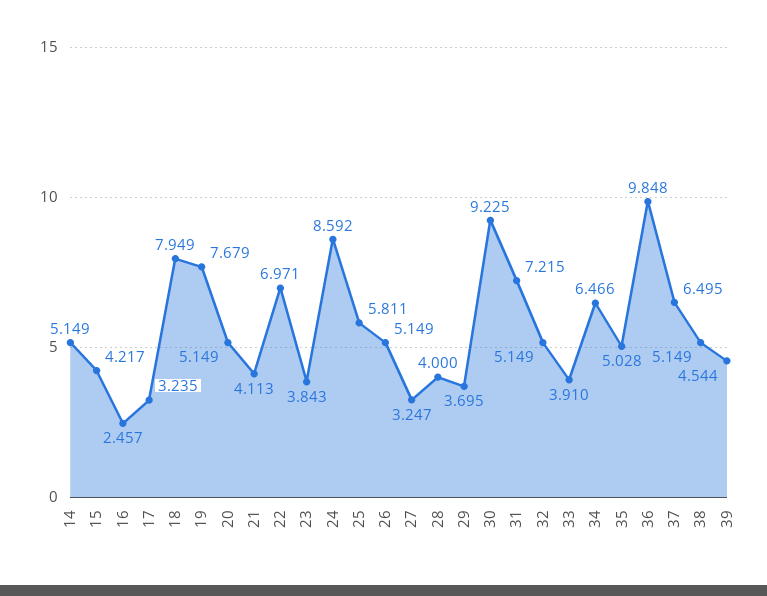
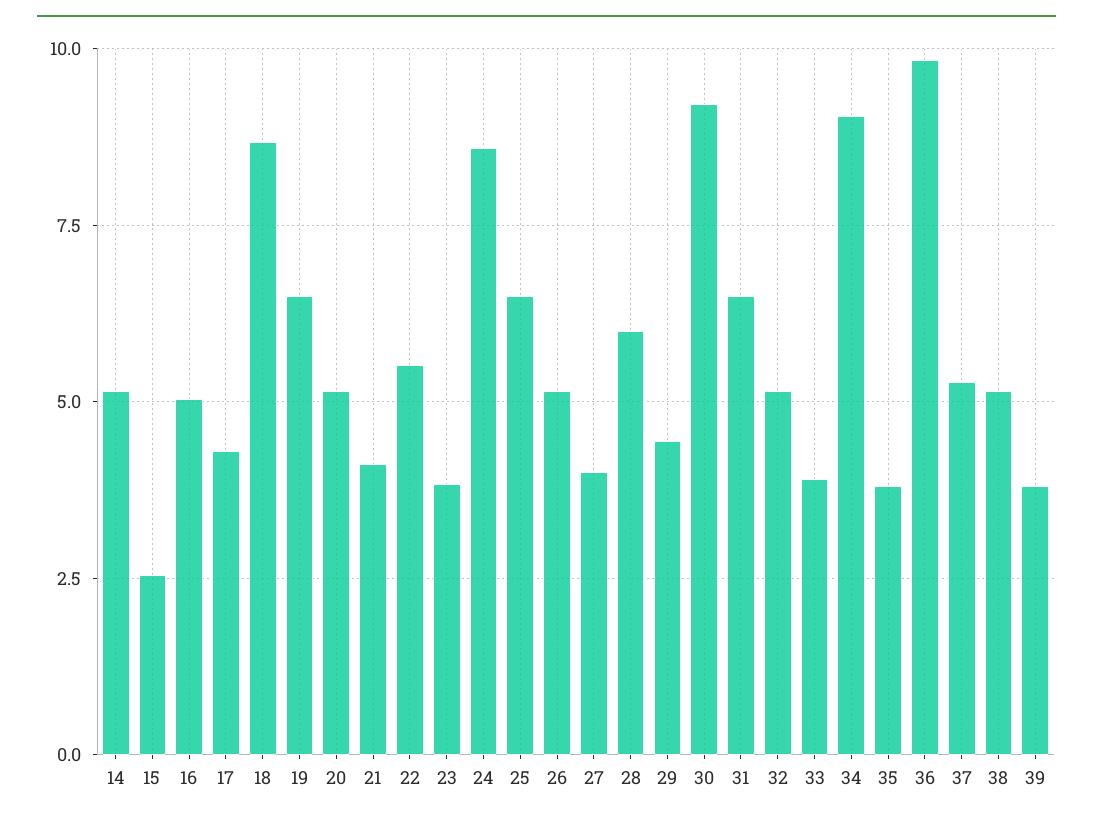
  {
    "14": 5.149,
-   "15": 4.217,
+   "15": 2.5,
-   "16": 2.457,
+   "16": 5,
-   "17": 3.235,
+   "17": 4.25,
-   "18": 7.949,
+   "18": 8.75,
-   "19": 7.679,
+   "19": 6.5,
    "20": 5.149,
    "21": 4.113,
-   "22": 6.971,
+   "22": 5.5,
    "23": 3.843,
    "24": 8.592,
-   "25": 5.811,
+   "25": 6.5,
    "26": 5.149,
-   "27": 3.247,
+   "27": 4,
-   "28": 4,
+   "28": 6,
-   "29": 3.695,
+   "29": 4.5,
    "30": 9.225,
-   "31": 7.215,
+   "31": 6.5,
    "32": 5.149,
    "33": 3.91,
-   "34": 6.466,
+   "34": 9,
-   "35": 5.028,
+   "35": 3.75,
    "36": 9.848,
-   "37": 6.495,
+   "37": 5.25,
    "38": 5.149,
-   "39": 4.544
+   "39": 3.75
  }

